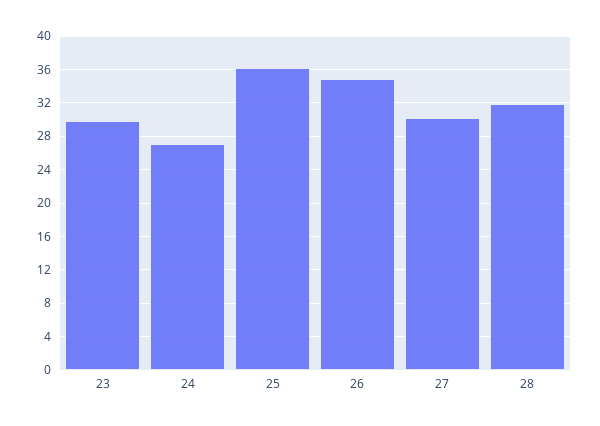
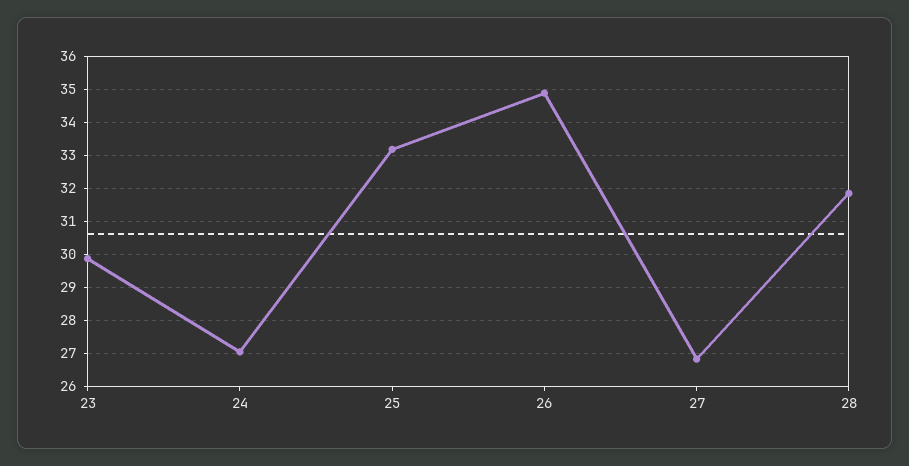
  {
    "23": 29.8,
    "24": 27,
-   "25": 36,
+   "25": 33.2,
    "26": 34.8,
-   "27": 30,
+   "27": 26.8,
    "28": 31.8
  }

